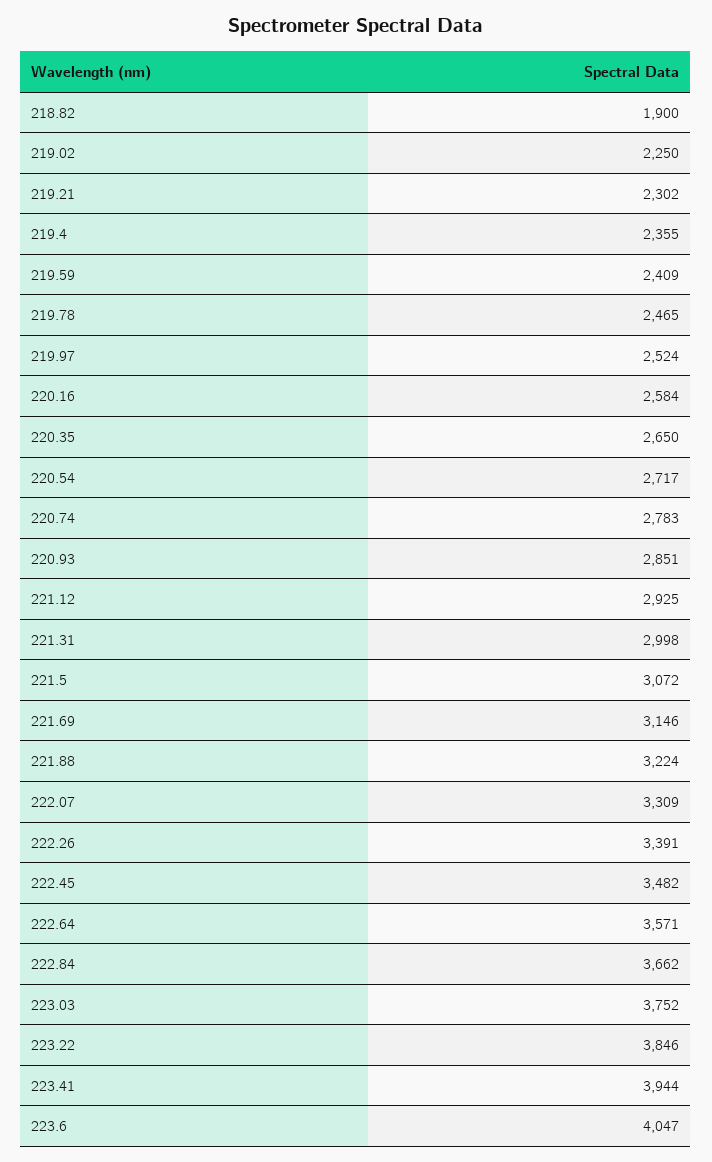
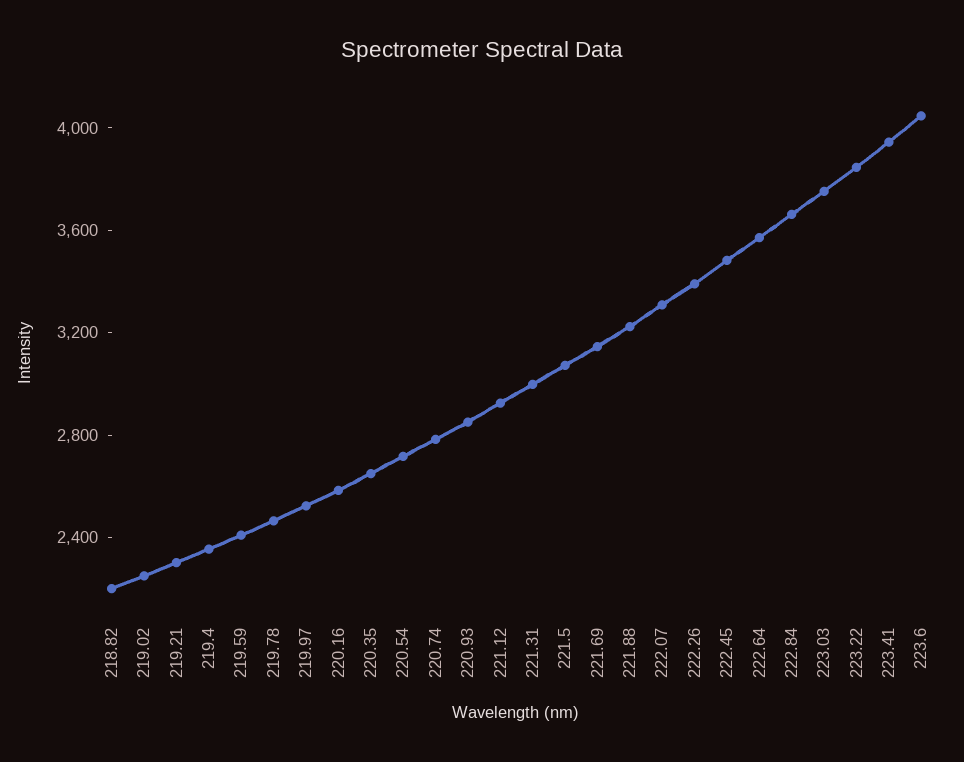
  {
-   "218.82": 1900,
+   "218.82": 2200,
    "219.02": 2250,
    "219.21": 2302,
    "219.4": 2355,
    "219.59": 2409,
    "219.78": 2465,
    "219.97": 2524,
    "220.16": 2584,
    "220.35": 2650,
    "220.54": 2717,
    "220.74": 2783,
    "220.93": 2851,
    "221.12": 2925,
    "221.31": 2998,
    "221.5": 3072,
    "221.69": 3146,
    "221.88": 3224,
    "222.07": 3309,
    "222.26": 3391,
    "222.45": 3482,
    "222.64": 3571,
    "222.84": 3662,
    "223.03": 3752,
    "223.22": 3846,
    "223.41": 3944,
    "223.6": 4047
  }

